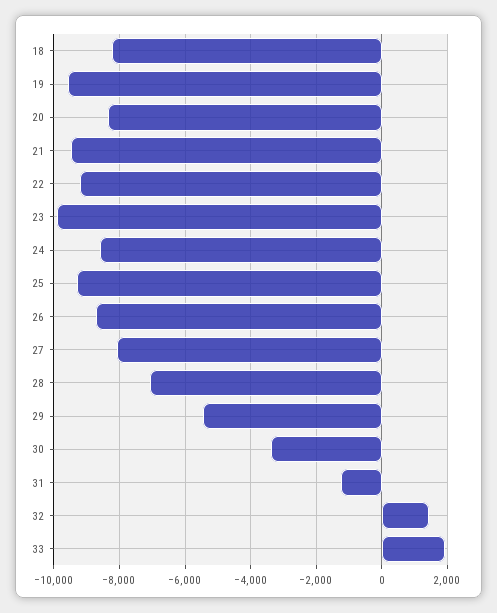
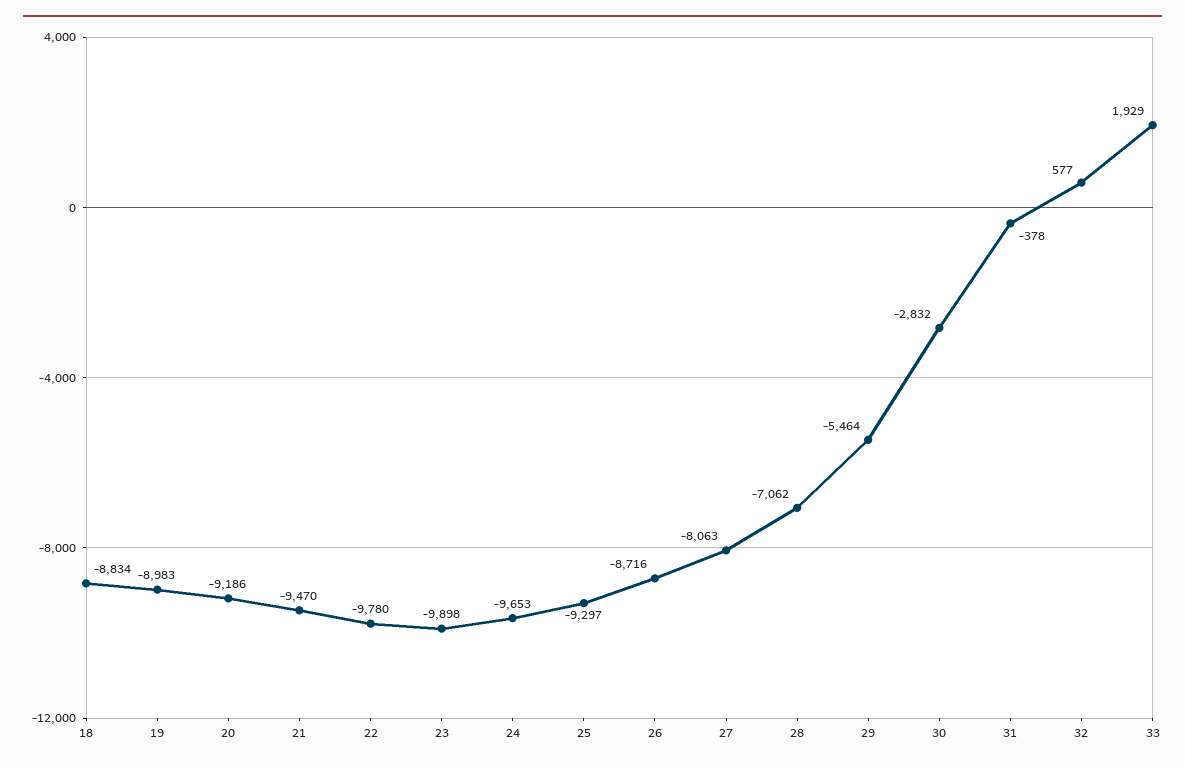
  {
-   "18": -8200,
+   "18": -8834,
-   "19": -9600,
+   "19": -8983,
-   "20": -8400,
+   "20": -9186,
    "21": -9470,
-   "22": -9200,
+   "22": -9780,
    "23": -9898,
-   "24": -8600,
+   "24": -9653,
    "25": -9297,
    "26": -8716,
    "27": -8063,
    "28": -7062,
    "29": -5464,
-   "30": -3400,
+   "30": -2832,
-   "31": -1200,
+   "31": -378,
-   "32": 1400,
+   "32": 577,
    "33": 1929
  }

